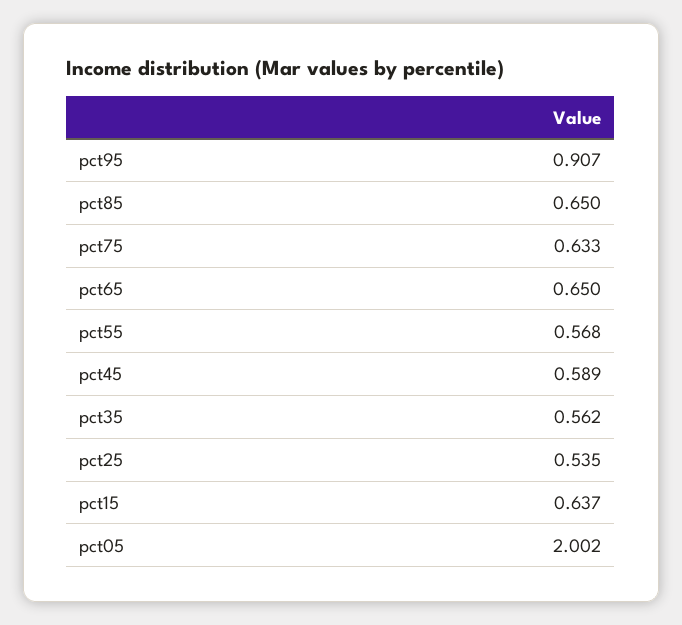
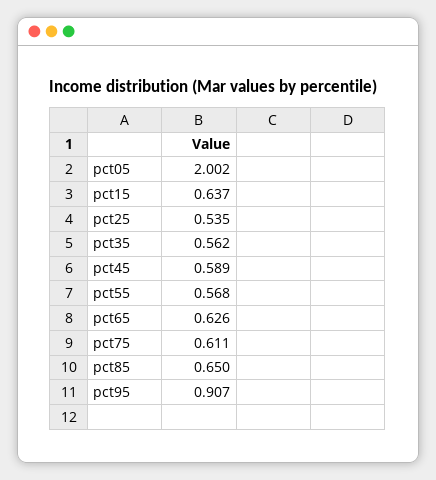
  {
    "pct95": 0.907,
    "pct85": 0.65,
-   "pct75": 0.633,
+   "pct75": 0.611,
-   "pct65": 0.65,
+   "pct65": 0.626,
    "pct55": 0.568,
    "pct45": 0.589,
    "pct35": 0.562,
    "pct25": 0.535,
    "pct15": 0.637,
    "pct05": 2.002
  }

